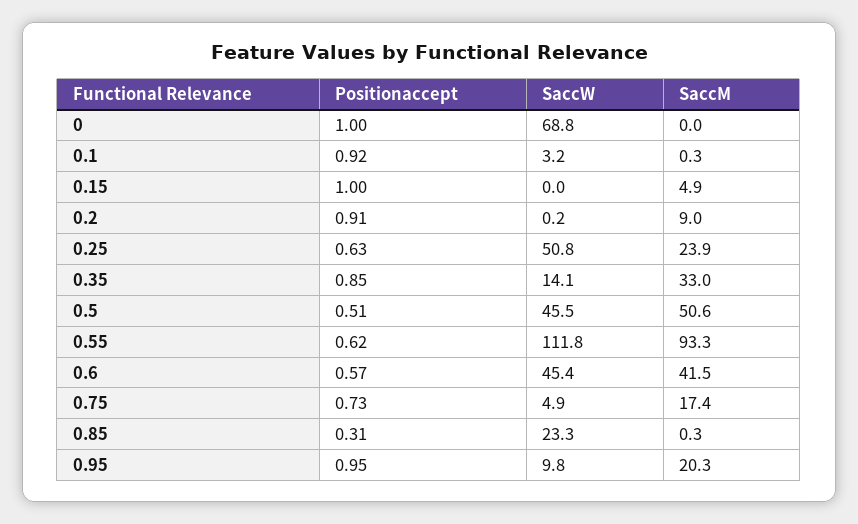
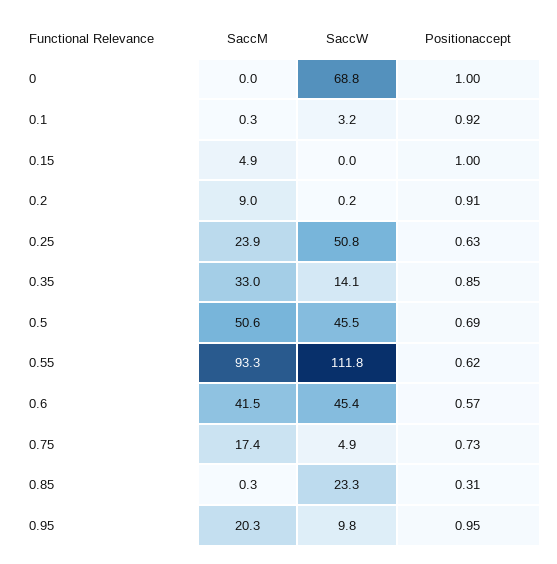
  {
    "Positionaccept": {
      "0": 1,
      "0.1": 0.92,
      "0.15": 1,
      "0.2": 0.91,
      "0.25": 0.63,
      "0.35": 0.85,
-     "0.5": 0.51,
+     "0.5": 0.69,
      "0.55": 0.62,
      "0.6": 0.57,
      "0.75": 0.73,
      "0.85": 0.31,
      "0.95": 0.95
    },
    "SaccW": {
      "0": 68.8,
      "0.1": 3.2,
      "0.15": 0,
      "0.2": 0.2,
      "0.25": 50.8,
      "0.35": 14.1,
      "0.5": 45.5,
      "0.55": 111.8,
      "0.6": 45.4,
      "0.75": 4.9,
      "0.85": 23.3,
      "0.95": 9.8
    },
    "SaccM": {
      "0": 0,
      "0.1": 0.3,
      "0.15": 4.9,
      "0.2": 9,
      "0.25": 23.9,
      "0.35": 33,
      "0.5": 50.6,
      "0.55": 93.3,
      "0.6": 41.5,
      "0.75": 17.4,
      "0.85": 0.3,
      "0.95": 20.3
    }
  }

